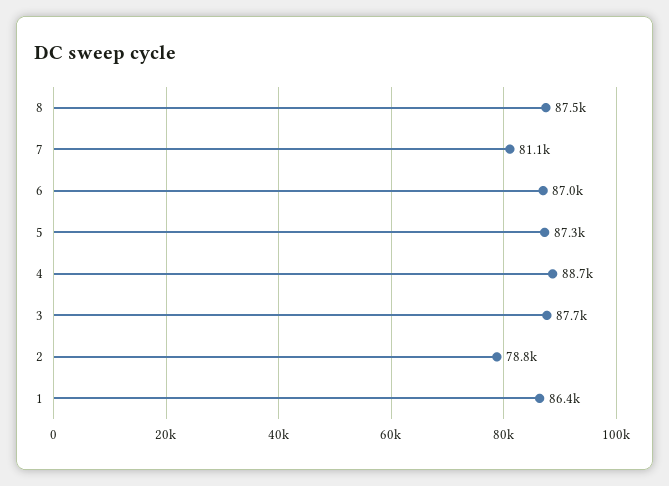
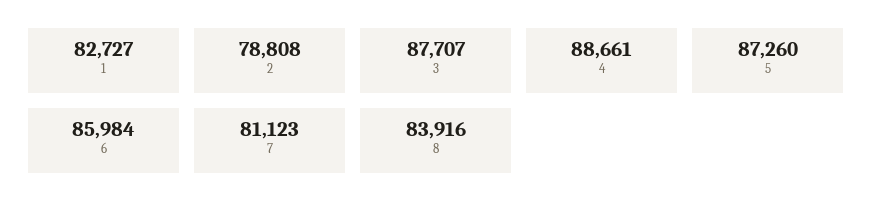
  {
-   "8": 87500,
+   "8": 83916,
    "7": 81123,
-   "6": 87000,
+   "6": 85984,
    "5": 87260,
    "4": 88661,
    "3": 87707,
    "2": 78808,
-   "1": 86400
+   "1": 82727
  }

